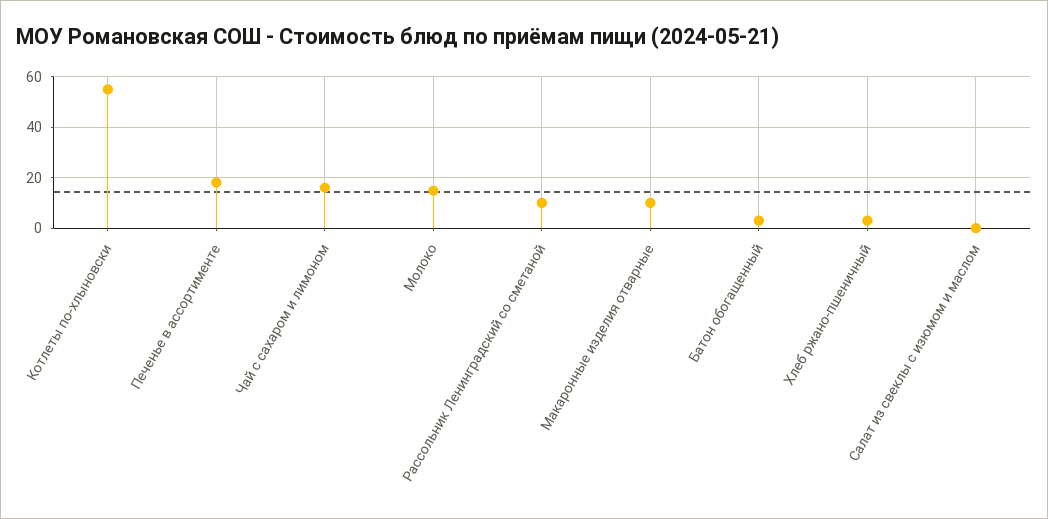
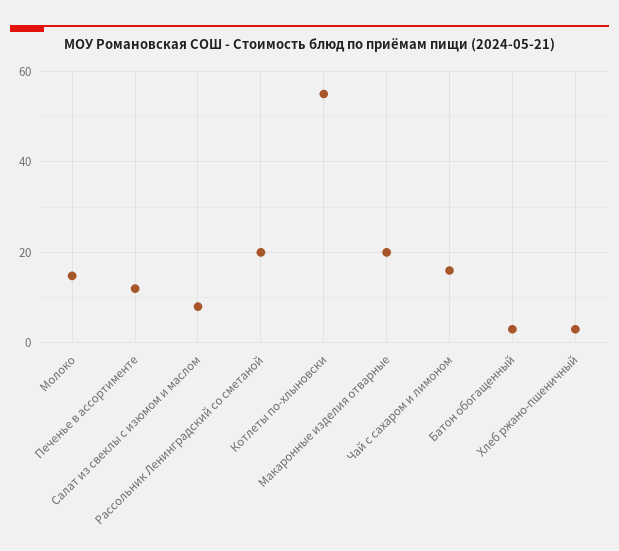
  {
    "Котлеты по-хлыновски": 56,
-   "Печенье в ассортименте": 17.5,
+   "Печенье в ассортименте": 12,
    "Чай с сахаром и лимоном": 16,
    "Молоко": 14,
-   "Рассольник Ленинградский со сметаной": 10,
+   "Рассольник Ленинградский со сметаной": 20,
-   "Макаронные изделия отварные": 10,
+   "Макаронные изделия отварные": 20,
    "Батон обогащенный": 4,
    "Хлеб ржано-пшеничный": 4,
-   "Салат из свеклы с изюмом и маслом": 0
+   "Салат из свеклы с изюмом и маслом": 8
  }

